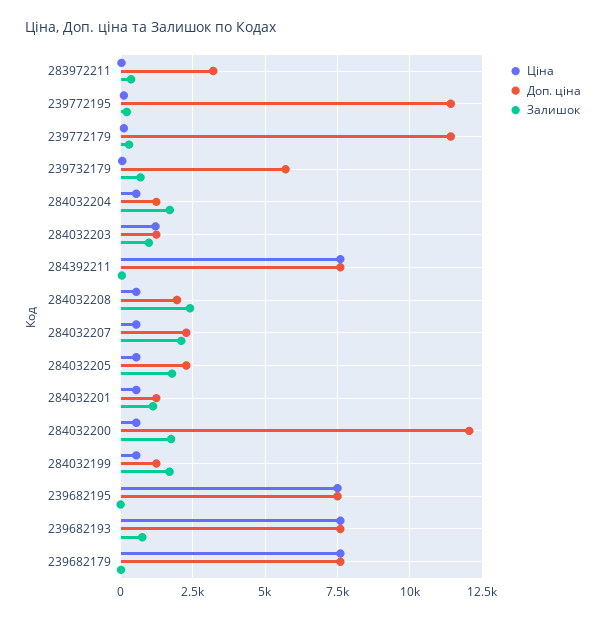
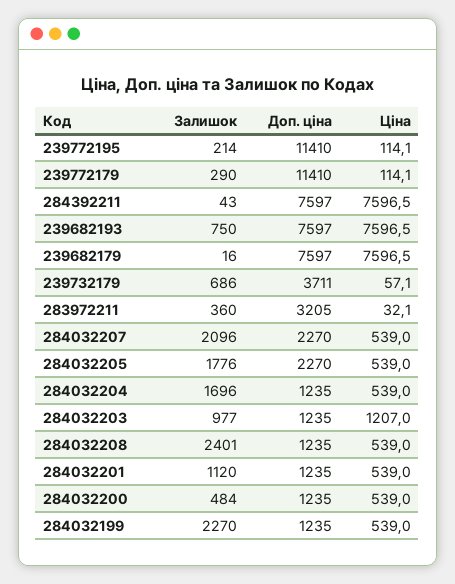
  {
    "Ціна": {
      "283972211": 32.1,
      "239772195": 114.1,
      "239772179": 114.1,
      "239732179": 57.1,
      "284032204": 539,
      "284032203": 1207,
      "284392211": 7596.5,
      "284032208": 539,
      "284032207": 539,
      "284032205": 539,
      "284032201": 539,
      "284032200": 539,
      "284032199": 539,
-     "239682195": 7500,
      "239682193": 7596.5,
      "239682179": 7596.5
    },
    "Доп. ціна": {
      "283972211": 3205,
      "239772195": 11410,
      "239772179": 11410,
-     "239732179": 5750,
+     "239732179": 3711,
      "284032204": 1235,
      "284032203": 1235,
      "284392211": 7597,
-     "284032208": 2000,
+     "284032208": 1235,
      "284032207": 2270,
      "284032205": 2270,
      "284032201": 1235,
-     "284032200": 12000,
+     "284032200": 1235,
      "284032199": 1235,
-     "239682195": 7500,
      "239682193": 7597,
      "239682179": 7597
    },
    "Залишок": {
      "283972211": 360,
      "239772195": 214,
      "239772179": 290,
      "239732179": 686,
      "284032204": 1696,
      "284032203": 977,
      "284392211": 43,
      "284032208": 2401,
      "284032207": 2096,
      "284032205": 1776,
      "284032201": 1120,
-     "284032200": 1750,
+     "284032200": 484,
-     "284032199": 1750,
+     "284032199": 2270,
-     "239682195": 0,
      "239682193": 750,
      "239682179": 16
    }
  }

